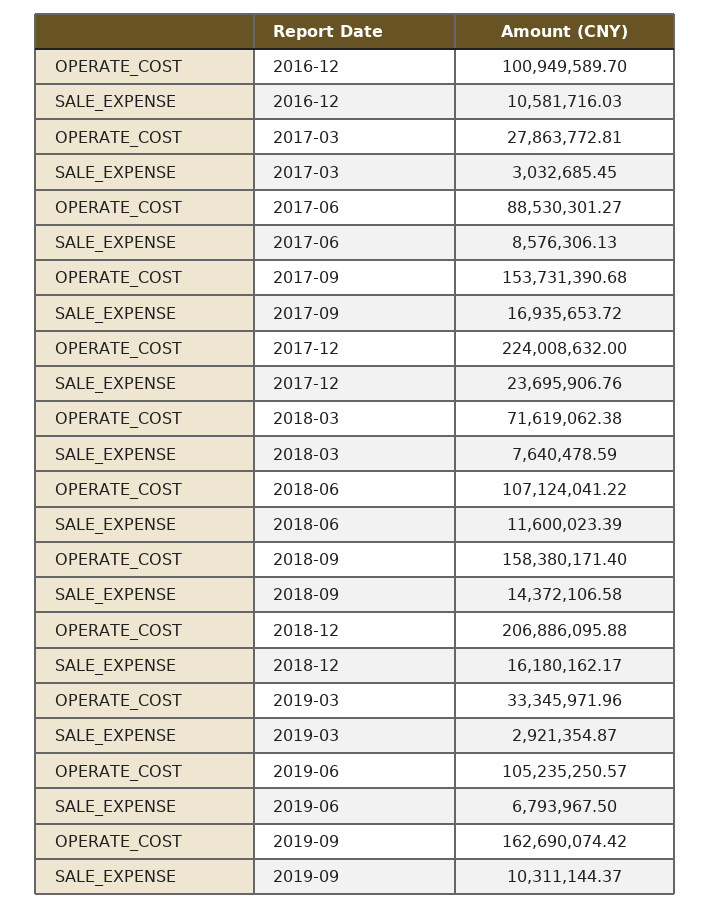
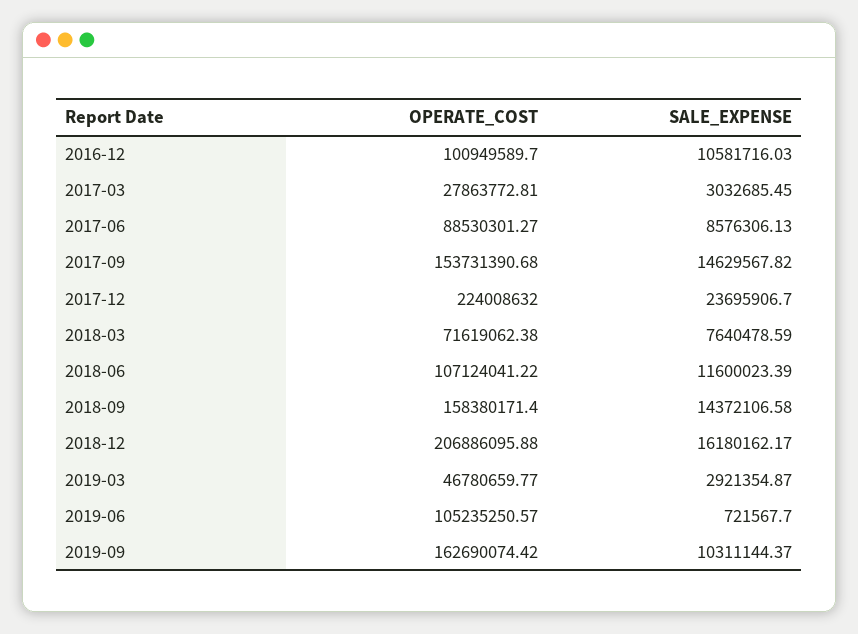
  {
    "OPERATE_COST": {
      "2016-12": 100949589.7,
      "2017-03": 27863772.81,
      "2017-06": 88530301.27,
      "2017-09": 153731390.68,
      "2017-12": 224008632,
      "2018-03": 71619062.38,
      "2018-06": 107124041.22,
      "2018-09": 158380171.4,
      "2018-12": 206886095.88,
-     "2019-03": 33345971.96,
+     "2019-03": 46780659.77,
      "2019-06": 105235250.57,
      "2019-09": 162690074.42
    },
    "SALE_EXPENSE": {
      "2016-12": 10581716.03,
      "2017-03": 3032685.45,
      "2017-06": 8576306.13,
-     "2017-09": 16935653.72,
+     "2017-09": 14629567.82,
-     "2017-12": 23695906.76,
+     "2017-12": 23695906.7,
      "2018-03": 7640478.59,
      "2018-06": 11600023.39,
      "2018-09": 14372106.58,
      "2018-12": 16180162.17,
      "2019-03": 2921354.87,
-     "2019-06": 6793967.5,
+     "2019-06": 721567.7,
      "2019-09": 10311144.37
    }
  }

